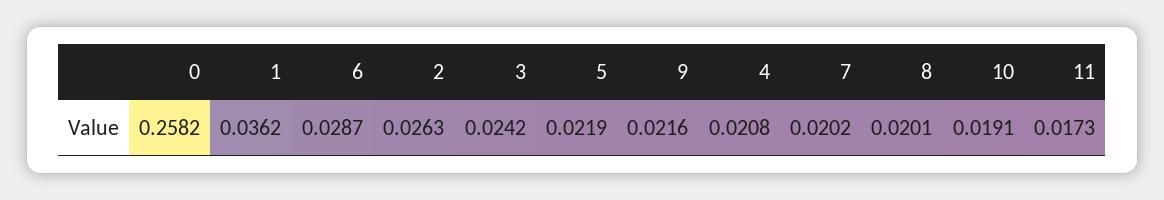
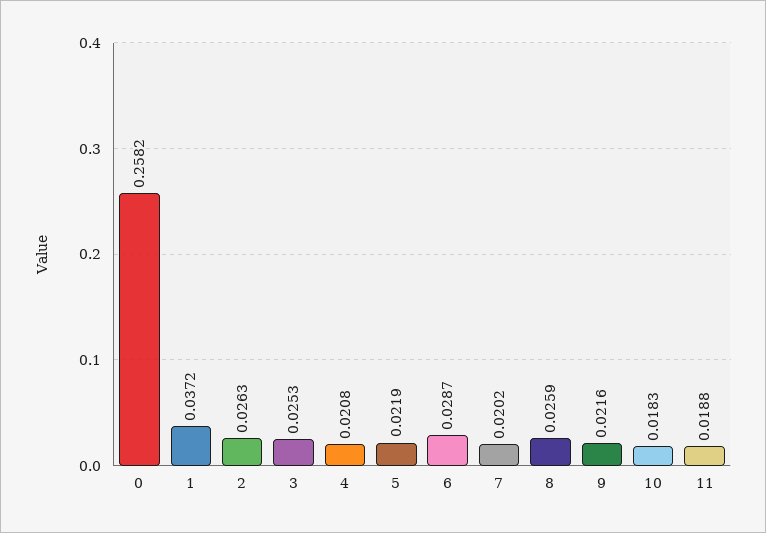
  {
    "0": 0.2582,
-   "1": 0.0362,
+   "1": 0.0372,
    "6": 0.0287,
    "2": 0.0263,
-   "3": 0.0242,
+   "3": 0.0253,
    "5": 0.0219,
    "9": 0.0216,
    "4": 0.0208,
    "7": 0.0202,
-   "8": 0.0201,
+   "8": 0.0259,
-   "10": 0.0191,
+   "10": 0.0183,
-   "11": 0.0173
+   "11": 0.0188
  }

